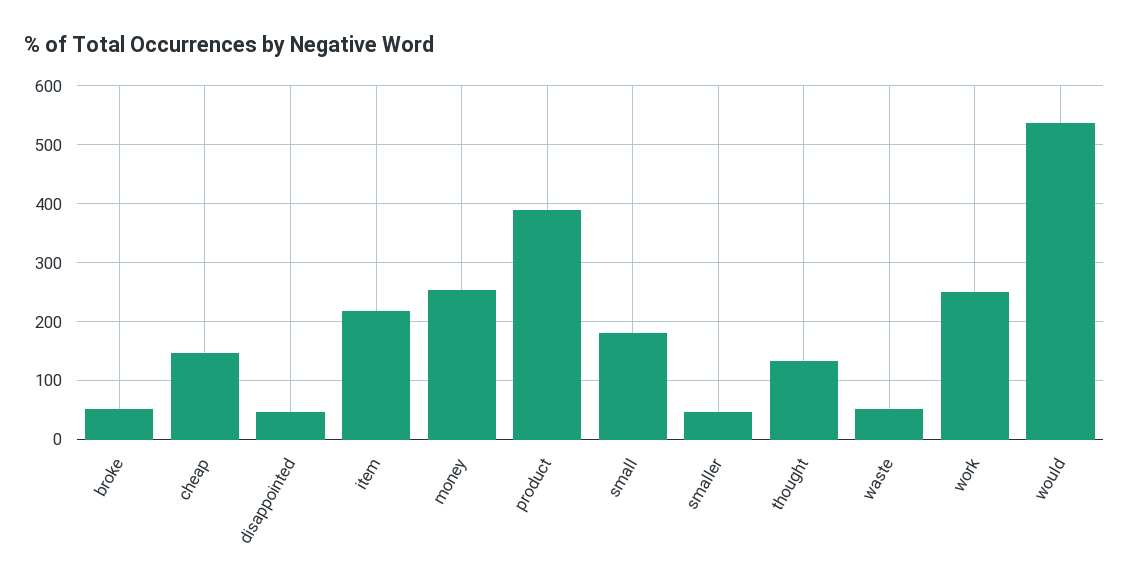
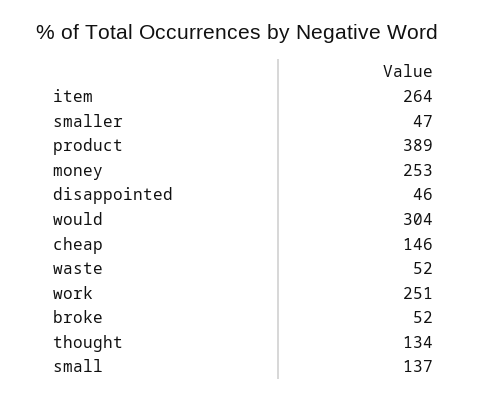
  {
    "broke": 52,
    "cheap": 146,
    "disappointed": 46,
-   "item": 220,
+   "item": 264,
    "money": 253,
    "product": 389,
-   "small": 180,
+   "small": 137,
    "smaller": 47,
    "thought": 134,
    "waste": 52,
    "work": 251,
-   "would": 540
+   "would": 304
  }

